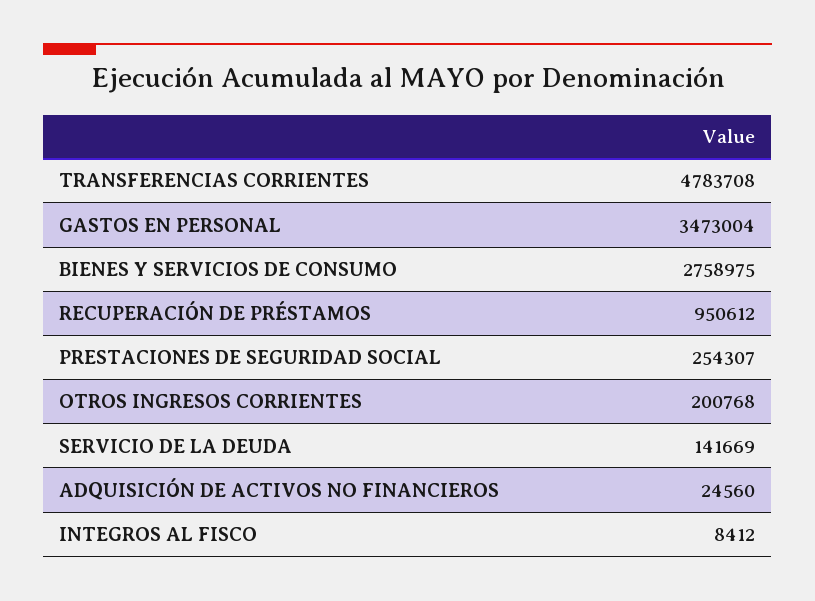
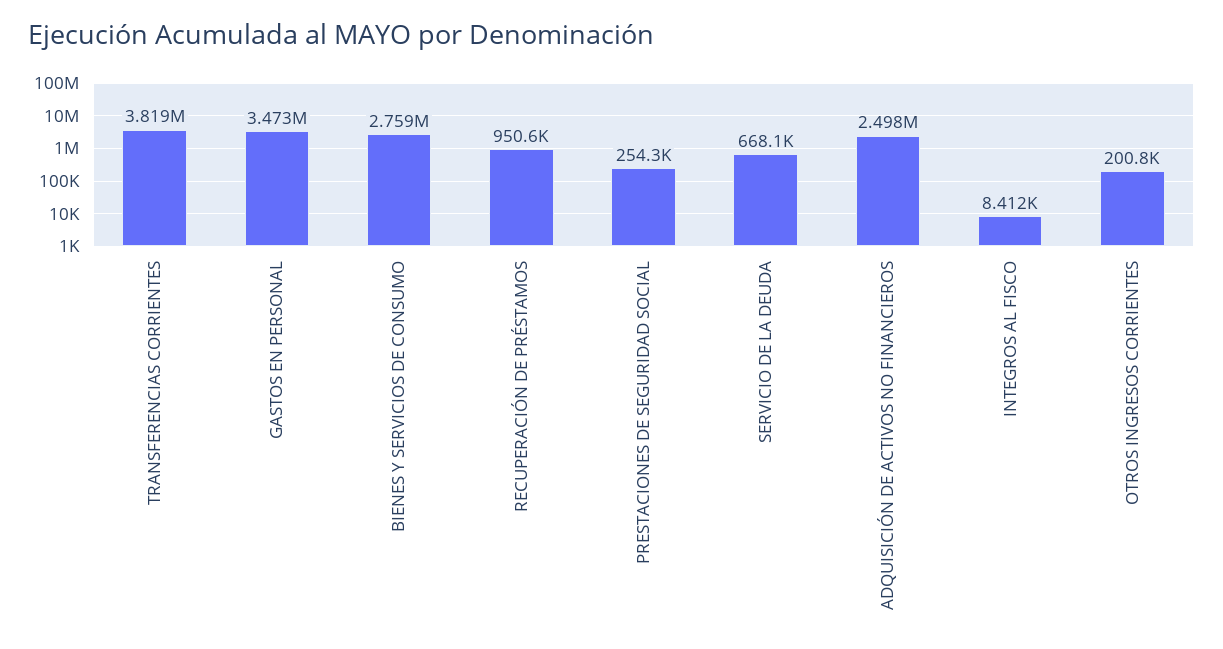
  {
-   "TRANSFERENCIAS CORRIENTES": 4783708,
+   "TRANSFERENCIAS CORRIENTES": 3819000,
    "GASTOS EN PERSONAL": 3473004,
    "BIENES Y SERVICIOS DE CONSUMO": 2758975,
    "RECUPERACIÓN DE PRÉSTAMOS": 950612,
    "PRESTACIONES DE SEGURIDAD SOCIAL": 254307,
    "OTROS INGRESOS CORRIENTES": 200768,
-   "SERVICIO DE LA DEUDA": 141669,
+   "SERVICIO DE LA DEUDA": 668100,
-   "ADQUISICIÓN DE ACTIVOS NO FINANCIEROS": 24560,
+   "ADQUISICIÓN DE ACTIVOS NO FINANCIEROS": 2498000,
    "INTEGROS AL FISCO": 8412
  }

